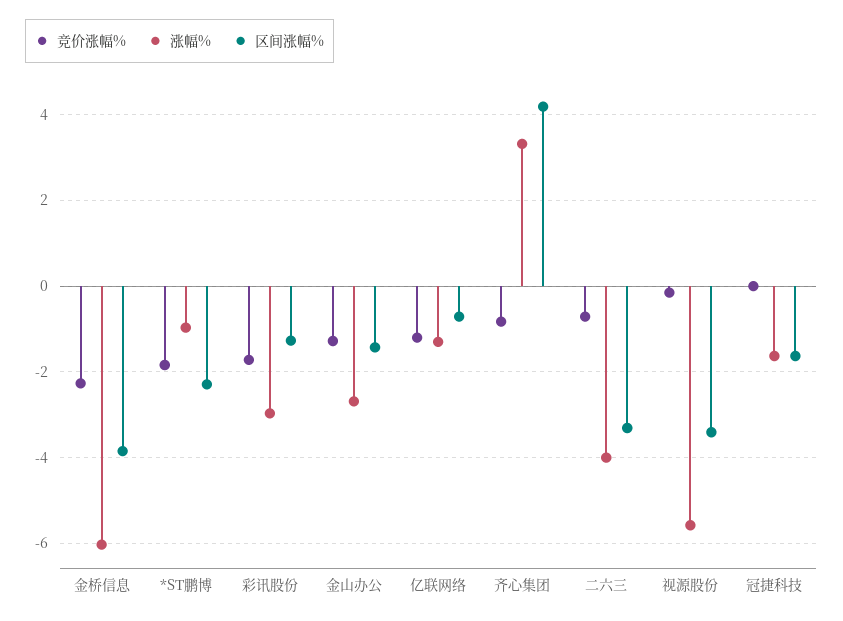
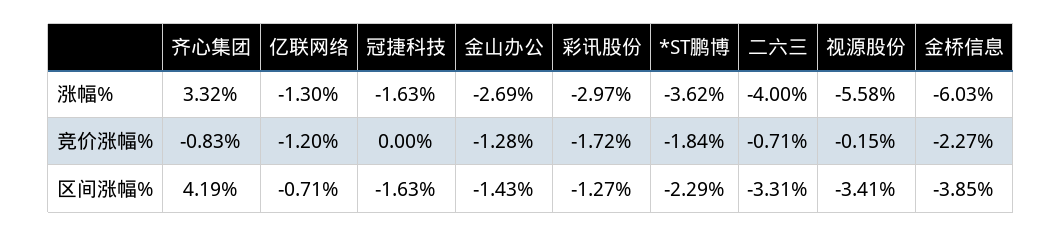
  {
    "竞价涨幅%": {
      "金桥信息": -2.27,
      "*ST鹏博": -1.84,
      "彩讯股份": -1.72,
      "金山办公": -1.28,
      "亿联网络": -1.2,
      "齐心集团": -0.83,
      "二六三": -0.71,
      "视源股份": -0.15,
      "冠捷科技": 0
    },
    "涨幅%": {
      "金桥信息": -6.03,
-     "*ST鹏博": -1,
+     "*ST鹏博": -3.62,
      "彩讯股份": -2.97,
      "金山办公": -2.69,
      "亿联网络": -1.3,
      "齐心集团": 3.32,
      "二六三": -4,
      "视源股份": -5.58,
      "冠捷科技": -1.63
    },
    "区间涨幅%": {
      "金桥信息": -3.85,
      "*ST鹏博": -2.29,
      "彩讯股份": -1.27,
      "金山办公": -1.43,
      "亿联网络": -0.71,
      "齐心集团": 4.19,
      "二六三": -3.31,
      "视源股份": -3.41,
      "冠捷科技": -1.63
    }
  }

